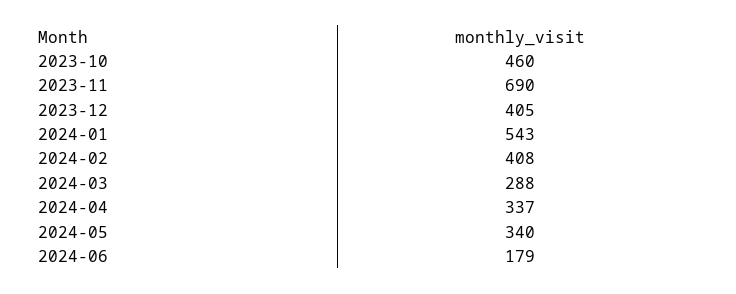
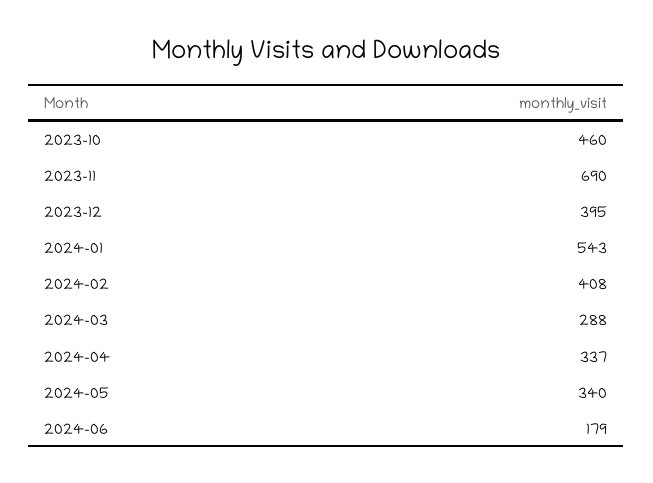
  {
    "2023-10": 460,
    "2023-11": 690,
-   "2023-12": 405,
+   "2023-12": 395,
    "2024-01": 543,
    "2024-02": 408,
    "2024-03": 288,
    "2024-04": 337,
    "2024-05": 340,
    "2024-06": 179
  }

